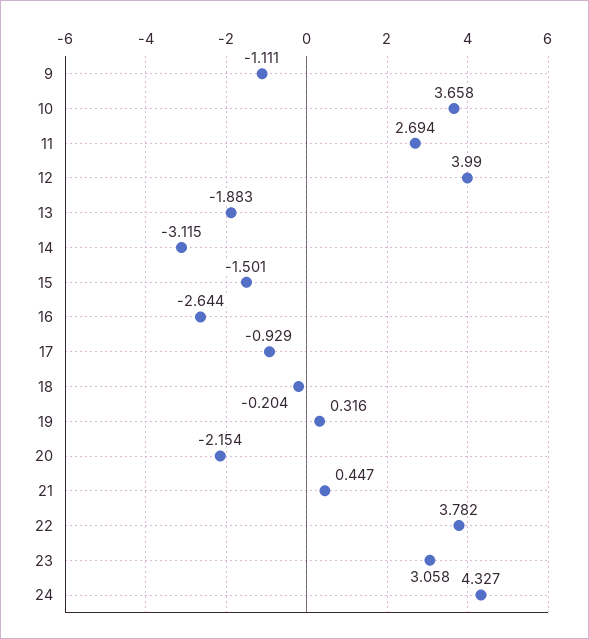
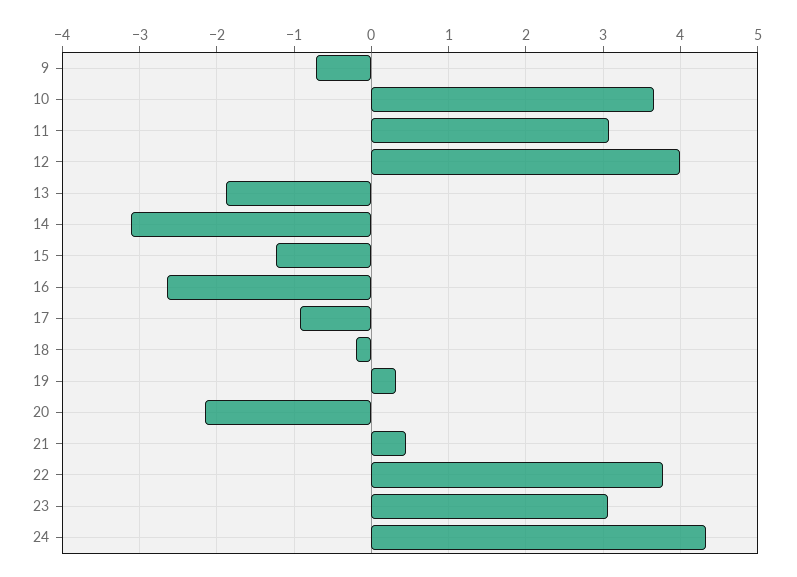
  {
-   "9": -1.111,
+   "9": -0.7,
    "10": 3.658,
-   "11": 2.694,
+   "11": 3.1,
    "12": 3.99,
    "13": -1.883,
    "14": -3.115,
-   "15": -1.501,
+   "15": -1.2,
    "16": -2.644,
    "17": -0.929,
    "18": -0.204,
    "19": 0.316,
    "20": -2.154,
    "21": 0.447,
    "22": 3.782,
    "23": 3.058,
    "24": 4.327
  }

